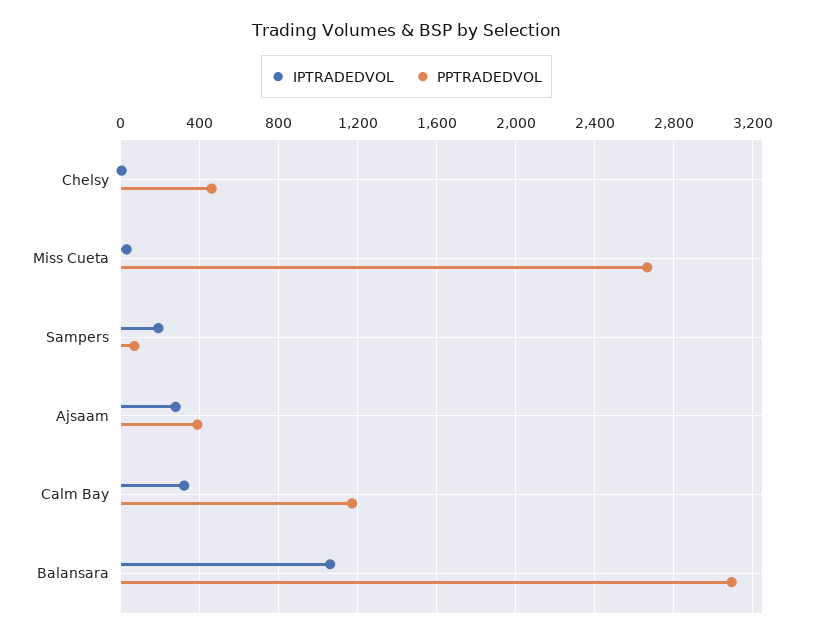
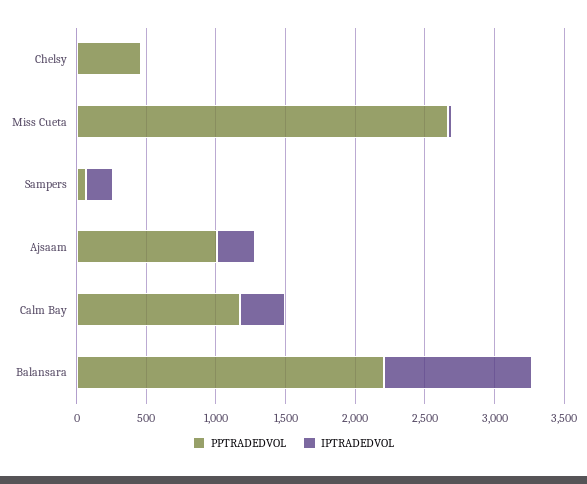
  {
    "IPTRADEDVOL": {
      "Chelsy": 0,
      "Miss Cueta": 50,
      "Sampers": 200,
      "Ajsaam": 300,
      "Calm Bay": 300,
      "Balansara": 1050
    },
    "PPTRADEDVOL": {
      "Chelsy": 450,
      "Miss Cueta": 2650,
      "Sampers": 50,
-     "Ajsaam": 400,
+     "Ajsaam": 1000,
      "Calm Bay": 1150,
-     "Balansara": 3100
+     "Balansara": 2200
    }
  }

